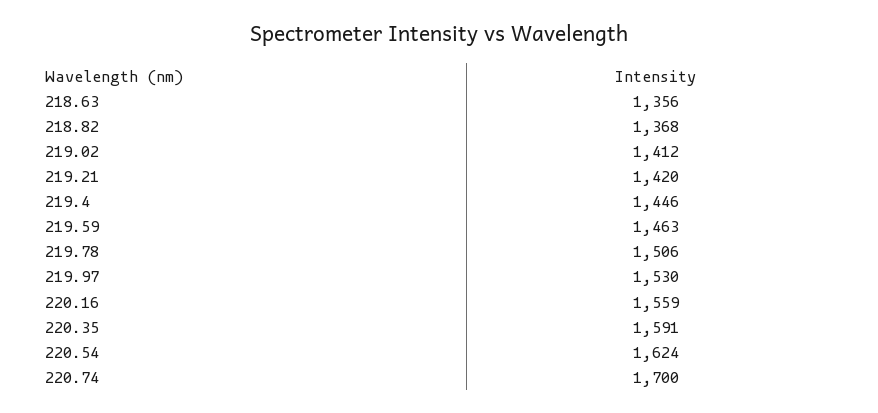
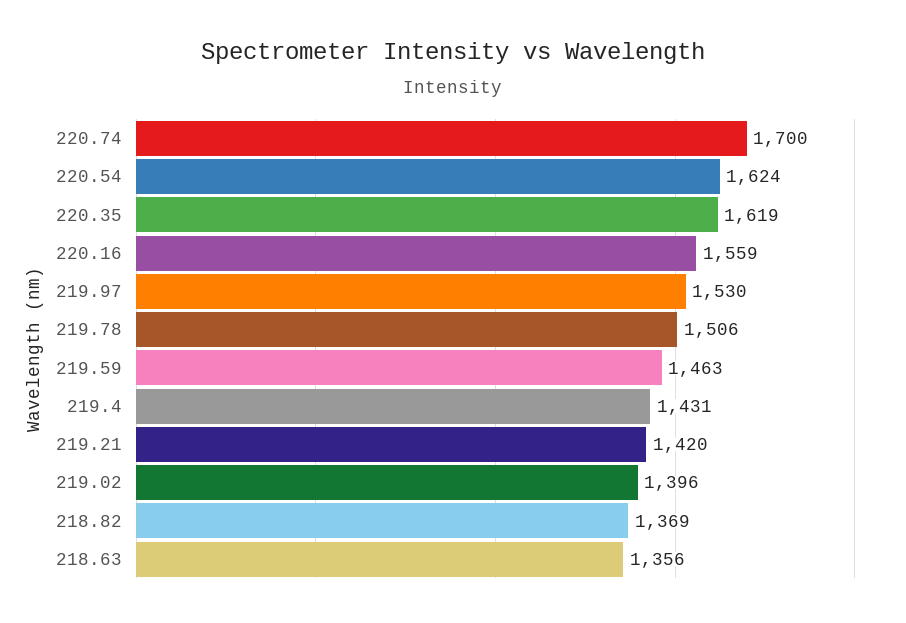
  {
    "218.63": 1356,
-   "218.82": 1368,
+   "218.82": 1369,
-   "219.02": 1412,
+   "219.02": 1396,
    "219.21": 1420,
-   "219.4": 1446,
+   "219.4": 1431,
    "219.59": 1463,
    "219.78": 1506,
    "219.97": 1530,
    "220.16": 1559,
-   "220.35": 1591,
+   "220.35": 1619,
    "220.54": 1624,
    "220.74": 1700
  }

